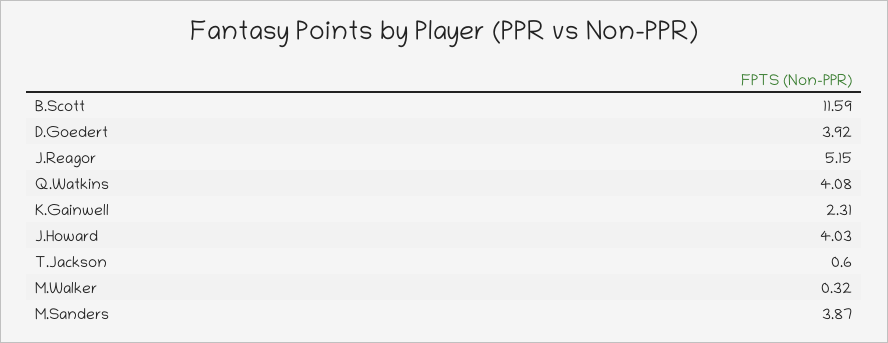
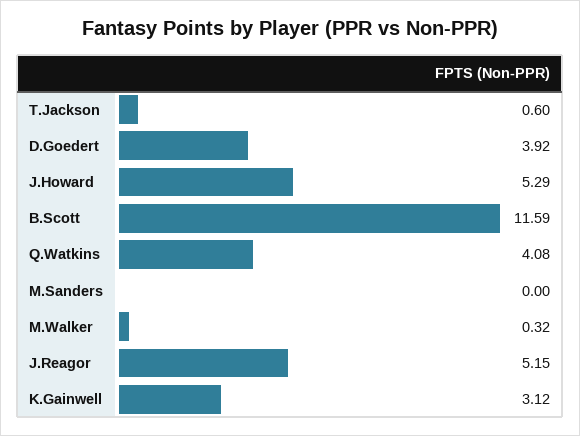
  {
    "B.Scott": 11.59,
    "D.Goedert": 3.92,
    "J.Reagor": 5.15,
    "Q.Watkins": 4.08,
-   "K.Gainwell": 2.31,
+   "K.Gainwell": 3.12,
-   "J.Howard": 4.03,
+   "J.Howard": 5.29,
    "T.Jackson": 0.6,
    "M.Walker": 0.32,
-   "M.Sanders": 3.87
+   "M.Sanders": 0
  }

